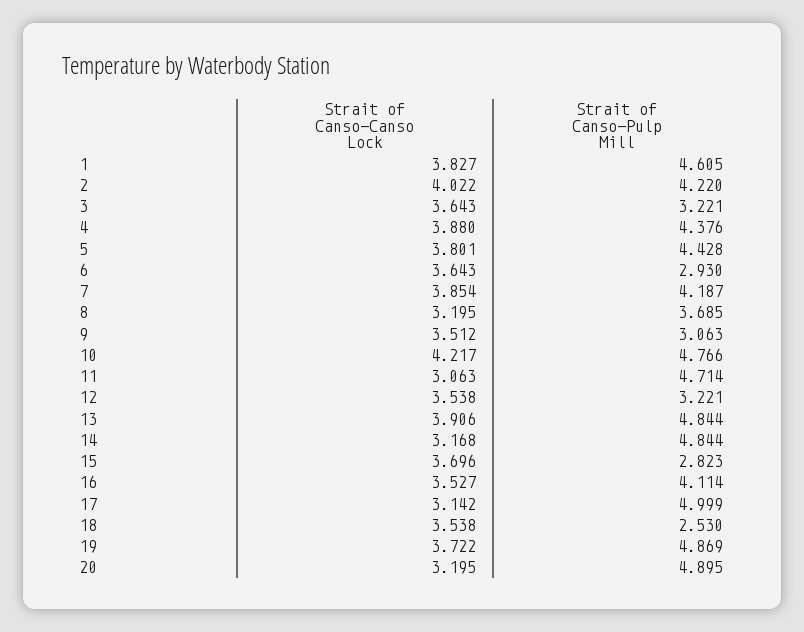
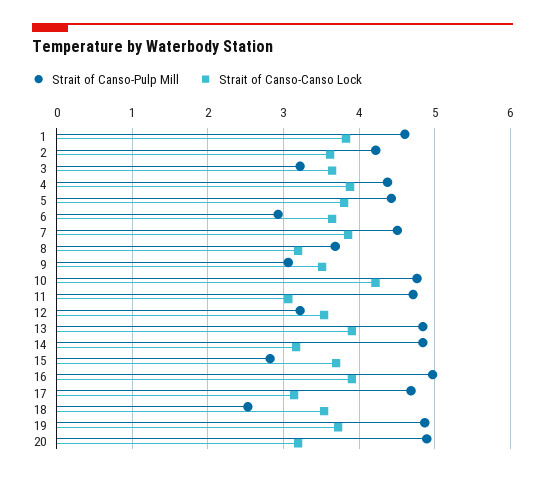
  {
    "Strait of Canso-Canso Lock": {
      "1": 3.827,
-     "2": 4.022,
+     "2": 3.6,
      "3": 3.643,
      "4": 3.88,
      "5": 3.801,
      "6": 3.643,
      "7": 3.854,
      "8": 3.195,
      "9": 3.512,
      "10": 4.217,
      "11": 3.063,
      "12": 3.538,
      "13": 3.906,
      "14": 3.168,
      "15": 3.696,
-     "16": 3.527,
+     "16": 3.9,
      "17": 3.142,
      "18": 3.538,
      "19": 3.722,
      "20": 3.195
    },
    "Strait of Canso-Pulp Mill": {
      "1": 4.605,
      "2": 4.22,
      "3": 3.221,
      "4": 4.376,
      "5": 4.428,
      "6": 2.93,
-     "7": 4.187,
+     "7": 4.5,
      "8": 3.685,
      "9": 3.063,
      "10": 4.766,
      "11": 4.714,
      "12": 3.221,
      "13": 4.844,
      "14": 4.844,
      "15": 2.823,
-     "16": 4.114,
+     "16": 5,
-     "17": 4.999,
+     "17": 4.7,
      "18": 2.53,
      "19": 4.869,
      "20": 4.895
    }
  }

